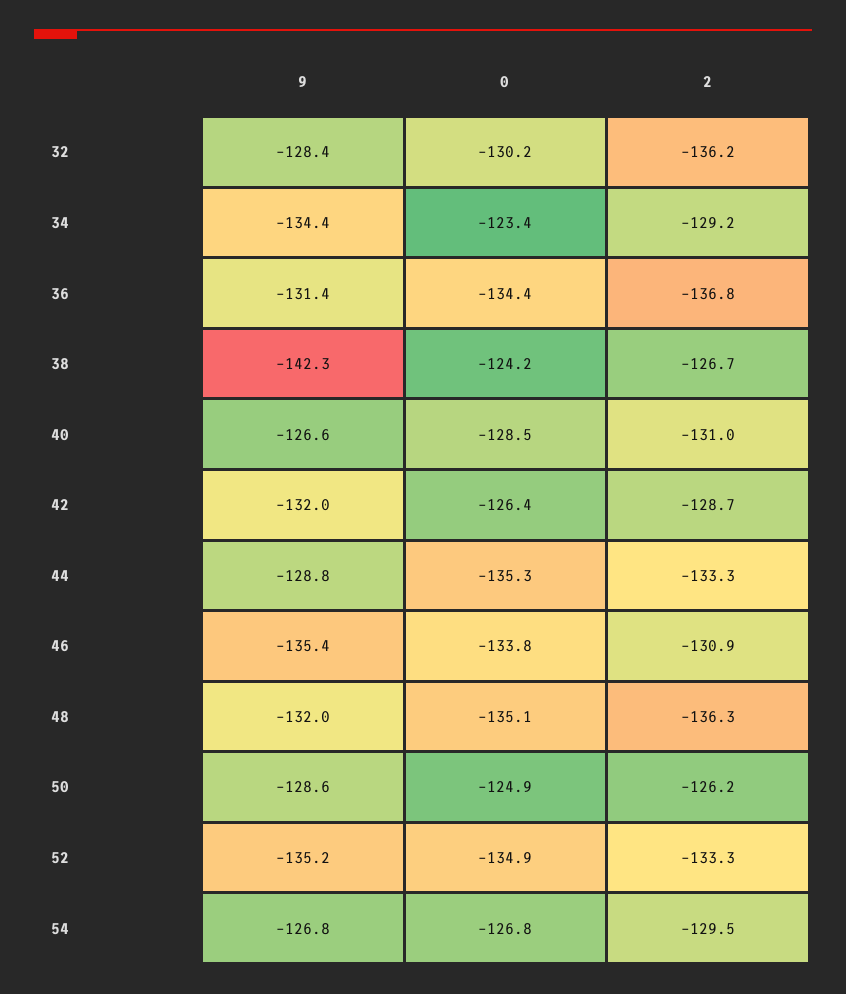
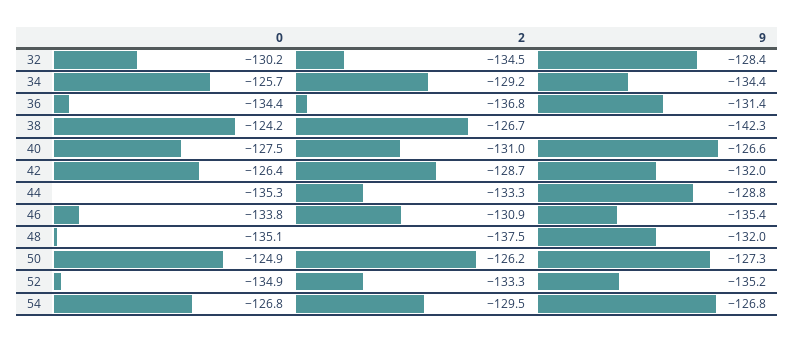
  {
    "9": {
      "32": -128.4,
      "34": -134.4,
      "36": -131.4,
      "38": -142.3,
      "40": -126.6,
      "42": -132,
      "44": -128.8,
      "46": -135.4,
      "48": -132,
-     "50": -128.6,
+     "50": -127.3,
      "52": -135.2,
      "54": -126.8
    },
    "0": {
      "32": -130.2,
-     "34": -123.4,
+     "34": -125.7,
      "36": -134.4,
      "38": -124.2,
-     "40": -128.5,
+     "40": -127.5,
      "42": -126.4,
      "44": -135.3,
      "46": -133.8,
      "48": -135.1,
      "50": -124.9,
      "52": -134.9,
      "54": -126.8
    },
    "2": {
-     "32": -136.2,
+     "32": -134.5,
      "34": -129.2,
      "36": -136.8,
      "38": -126.7,
      "40": -131,
      "42": -128.7,
      "44": -133.3,
      "46": -130.9,
-     "48": -136.3,
+     "48": -137.5,
      "50": -126.2,
      "52": -133.3,
      "54": -129.5
    }
  }

